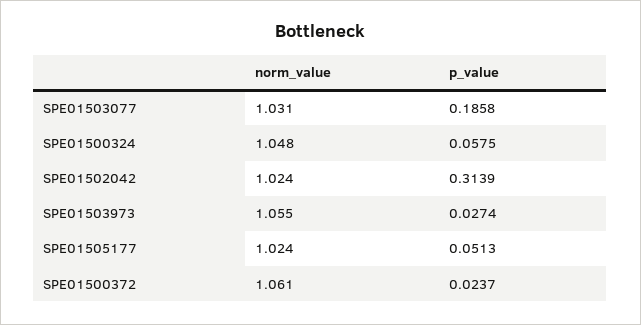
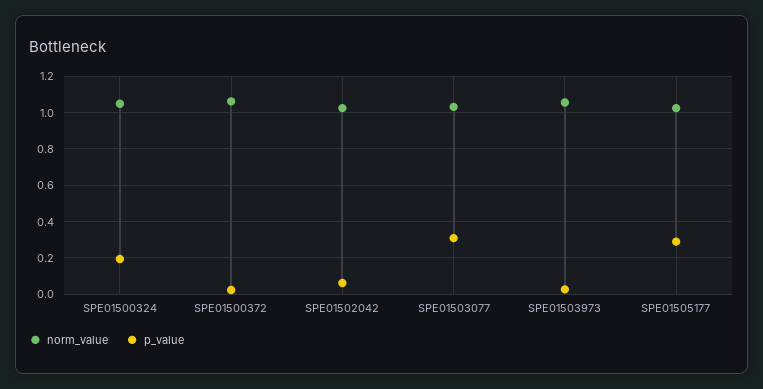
  {
    "norm_value": {
      "SPE01503077": 1.031,
      "SPE01500324": 1.048,
      "SPE01502042": 1.024,
      "SPE01503973": 1.055,
      "SPE01505177": 1.024,
      "SPE01500372": 1.061
    },
    "p_value": {
-     "SPE01503077": 0.1858,
+     "SPE01503077": 0.3,
-     "SPE01500324": 0.0575,
+     "SPE01500324": 0.2,
-     "SPE01502042": 0.3139,
+     "SPE01502042": 0.05,
      "SPE01503973": 0.0274,
-     "SPE01505177": 0.0513,
+     "SPE01505177": 0.3,
      "SPE01500372": 0.0237
    }
  }

